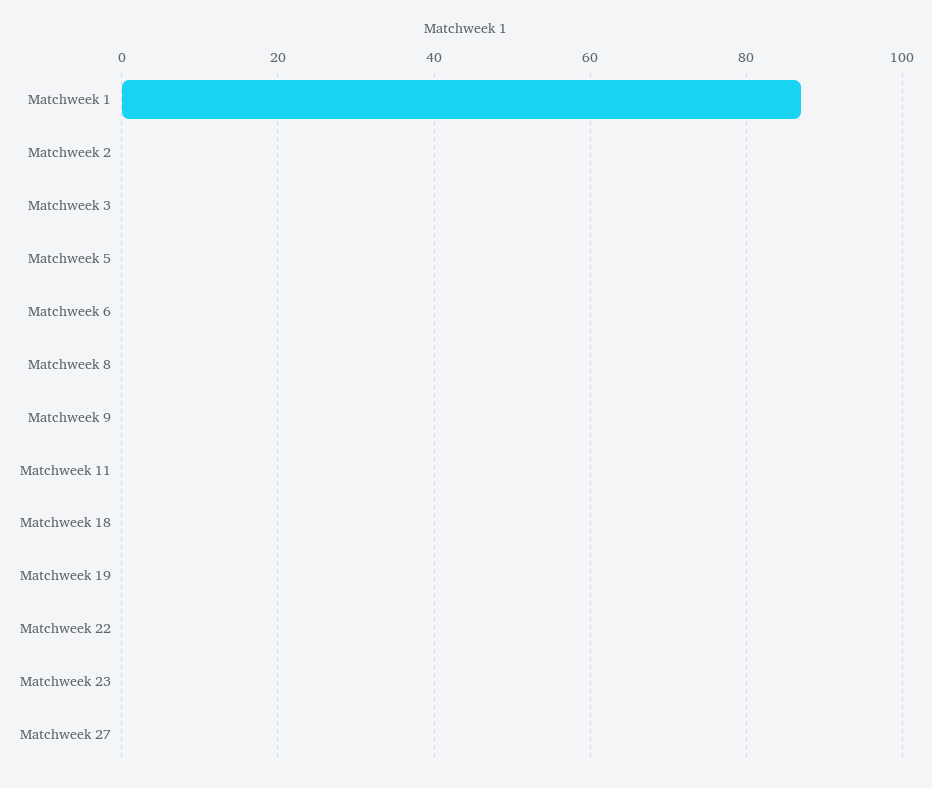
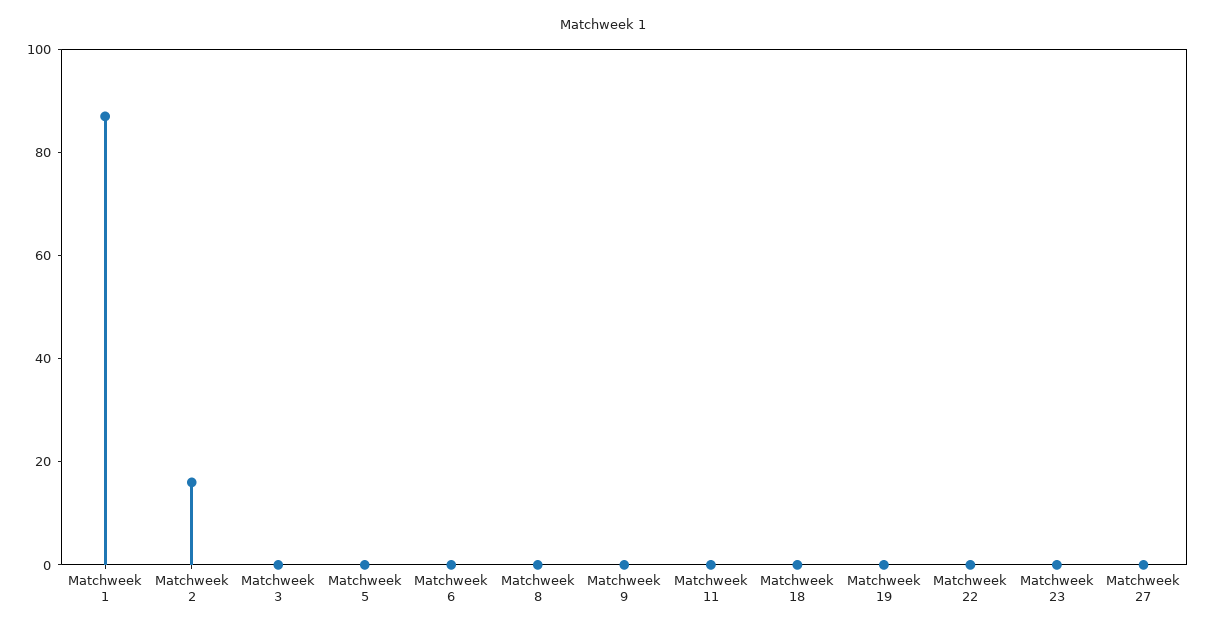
  {
    "Matchweek 1": 85,
-   "Matchweek 2": 0,
+   "Matchweek 2": 15,
    "Matchweek 3": 0,
    "Matchweek 5": 0,
    "Matchweek 6": 0,
    "Matchweek 8": 0,
    "Matchweek 9": 0,
    "Matchweek 11": 0,
    "Matchweek 18": 0,
    "Matchweek 19": 0,
    "Matchweek 22": 0,
    "Matchweek 23": 0,
    "Matchweek 27": 0
  }

